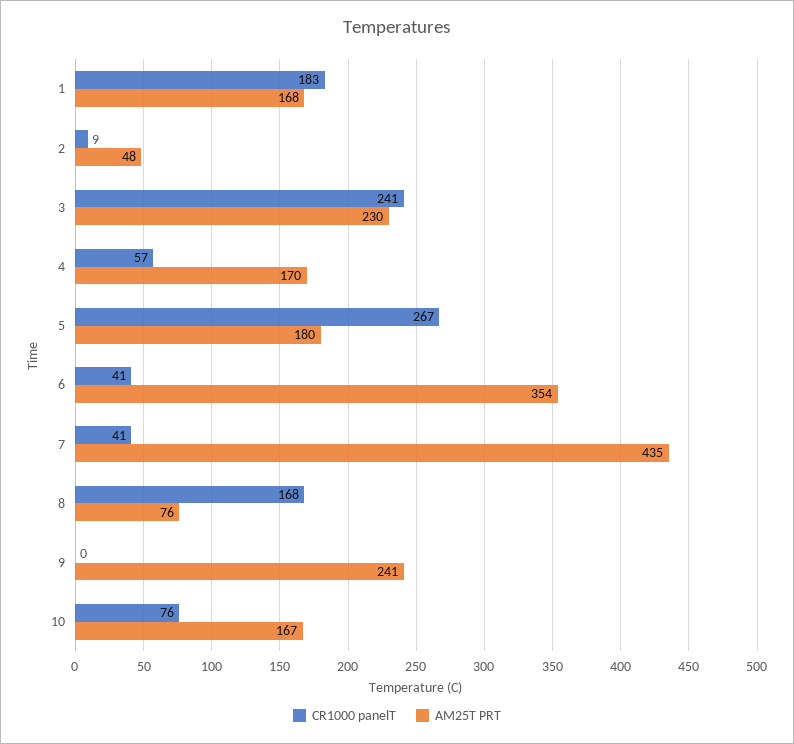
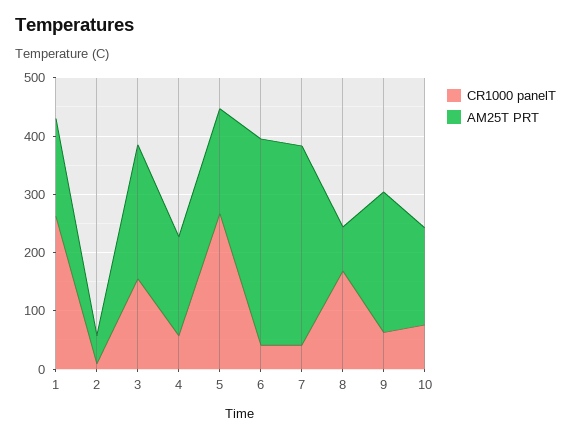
  {
    "CR1000 panelT": {
-     "1": 183,
+     "1": 260,
      "2": 9,
-     "3": 241,
+     "3": 160,
      "4": 57,
      "5": 267,
      "6": 41,
      "7": 41,
      "8": 168,
-     "9": 0,
+     "9": 60,
      "10": 76
    },
    "AM25T PRT": {
      "1": 168,
      "2": 48,
      "3": 230,
      "4": 170,
      "5": 180,
      "6": 354,
-     "7": 435,
+     "7": 340,
      "8": 76,
      "9": 241,
      "10": 167
    }
  }

